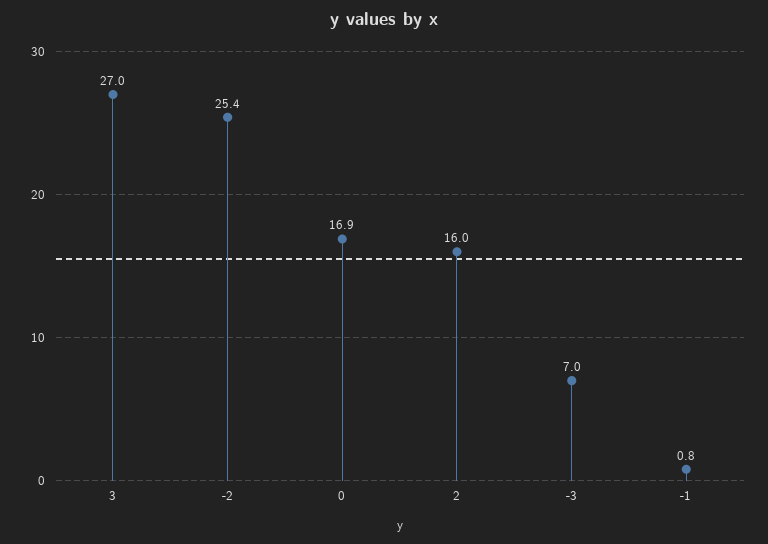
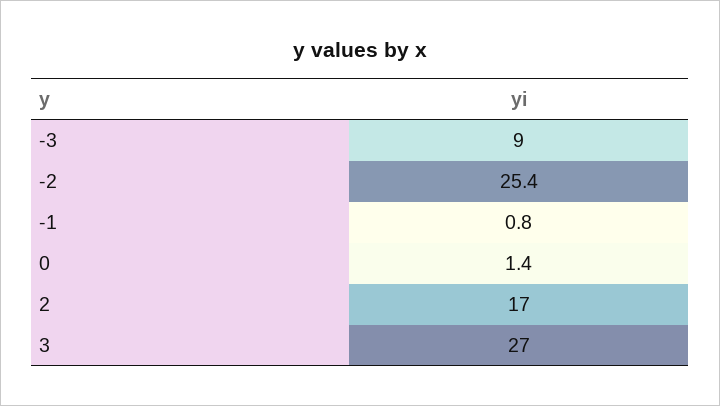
  {
    "3": 27,
    "-2": 25.4,
-   "0": 16.9,
+   "0": 1.4,
-   "2": 16,
+   "2": 17,
-   "-3": 7,
+   "-3": 9,
    "-1": 0.8
  }

